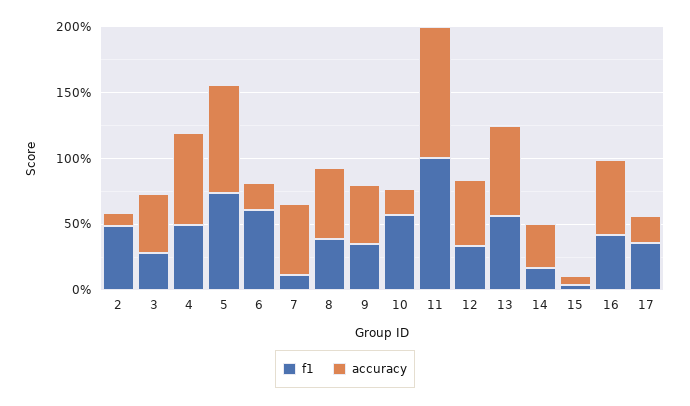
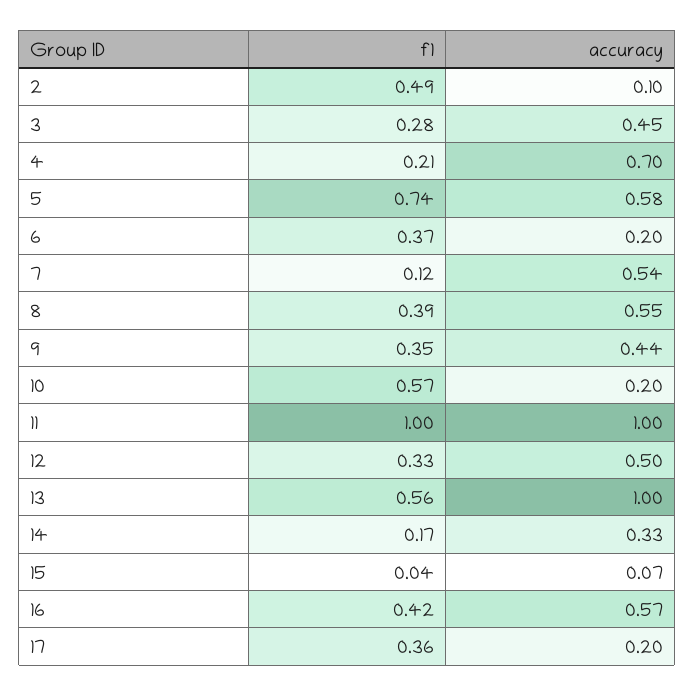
  {
    "f1": {
      "2": 0.49,
      "3": 0.28,
-     "4": 0.5,
+     "4": 0.21,
      "5": 0.74,
-     "6": 0.6,
+     "6": 0.37,
      "7": 0.12,
      "8": 0.39,
      "9": 0.35,
      "10": 0.57,
      "11": 1,
      "12": 0.33,
      "13": 0.56,
      "14": 0.17,
      "15": 0.04,
      "16": 0.42,
      "17": 0.36
    },
    "accuracy": {
      "2": 0.1,
      "3": 0.45,
      "4": 0.7,
-     "5": 0.8,
+     "5": 0.58,
      "6": 0.2,
      "7": 0.54,
      "8": 0.55,
      "9": 0.44,
      "10": 0.2,
      "11": 1,
      "12": 0.5,
-     "13": 0.7,
+     "13": 1,
      "14": 0.33,
      "15": 0.07,
      "16": 0.57,
      "17": 0.2
    }
  }

